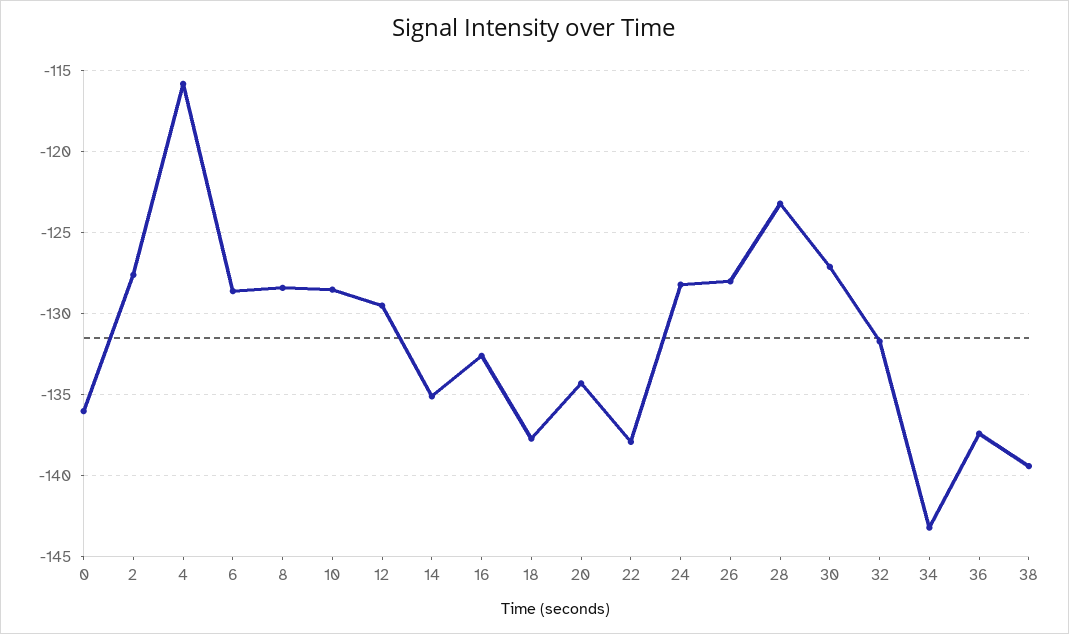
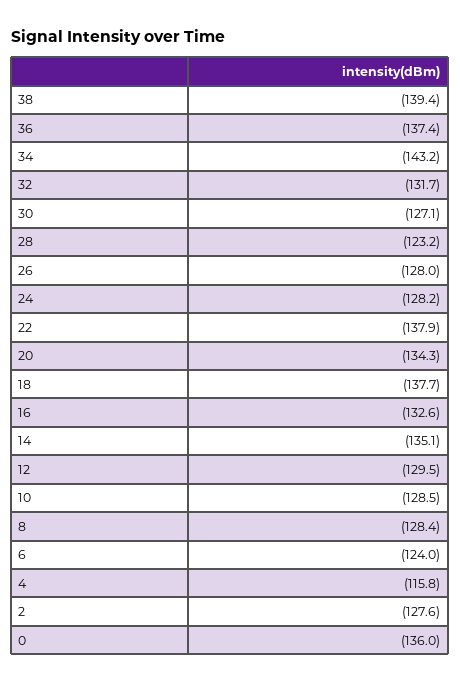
  {
    "0": -136,
    "2": -127.6,
    "4": -115.8,
-   "6": -128.5,
+   "6": -124,
    "8": -128.4,
    "10": -128.5,
    "12": -129.5,
    "14": -135.1,
    "16": -132.6,
    "18": -137.7,
    "20": -134.3,
    "22": -137.9,
    "24": -128.2,
    "26": -128,
    "28": -123.2,
    "30": -127.1,
    "32": -131.7,
    "34": -143.2,
    "36": -137.4,
    "38": -139.4
  }

